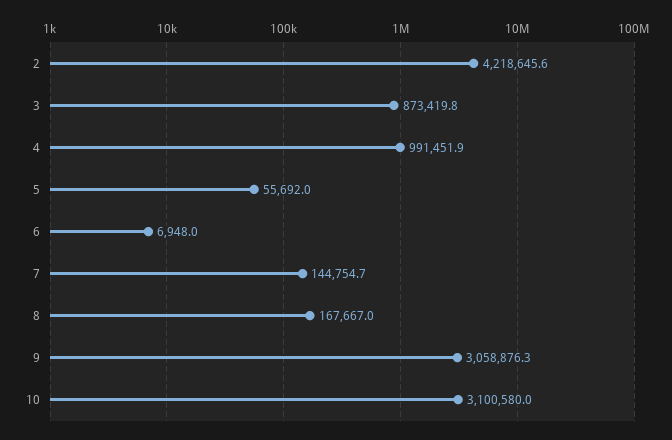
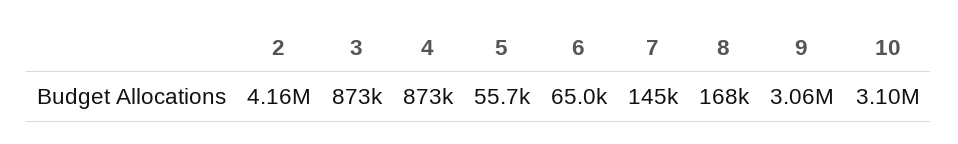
  {
-   "2": 4218645.6,
+   "2": 4160000,
    "3": 873419.8,
-   "4": 991451.9,
+   "4": 873000,
    "5": 55692,
-   "6": 6948,
+   "6": 65000,
    "7": 144754.7,
    "8": 167667,
    "9": 3058876.3,
    "10": 3100580
  }

